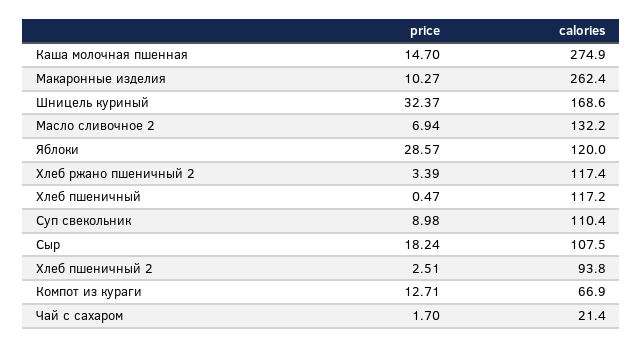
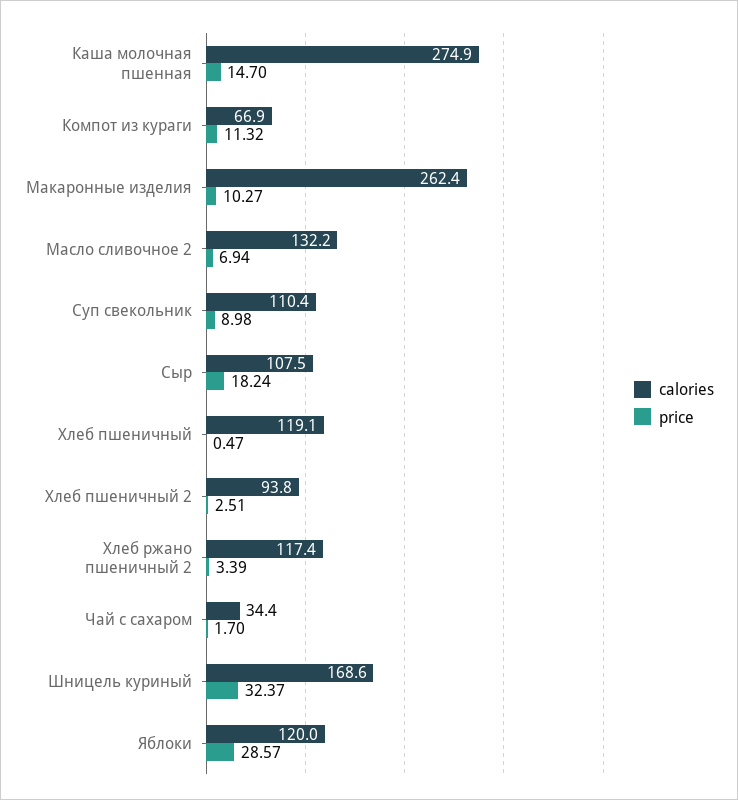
  {
    "price": {
      "Каша молочная пшенная": 14.7,
      "Макаронные изделия": 10.27,
      "Шницель куриный": 32.37,
      "Масло сливочное 2": 6.94,
      "Яблоки": 28.57,
      "Хлеб ржано пшеничный 2": 3.39,
      "Хлеб пшеничный": 0.47,
      "Суп свекольник": 8.98,
      "Сыр": 18.24,
      "Хлеб пшеничный 2": 2.51,
-     "Компот из кураги": 12.71,
+     "Компот из кураги": 11.32,
      "Чай с сахаром": 1.7
    },
    "calories": {
      "Каша молочная пшенная": 274.9,
      "Макаронные изделия": 262.4,
      "Шницель куриный": 168.6,
      "Масло сливочное 2": 132.2,
      "Яблоки": 120,
      "Хлеб ржано пшеничный 2": 117.4,
-     "Хлеб пшеничный": 117.2,
+     "Хлеб пшеничный": 119.1,
      "Суп свекольник": 110.4,
      "Сыр": 107.5,
      "Хлеб пшеничный 2": 93.8,
      "Компот из кураги": 66.9,
-     "Чай с сахаром": 21.4
+     "Чай с сахаром": 34.4
    }
  }

